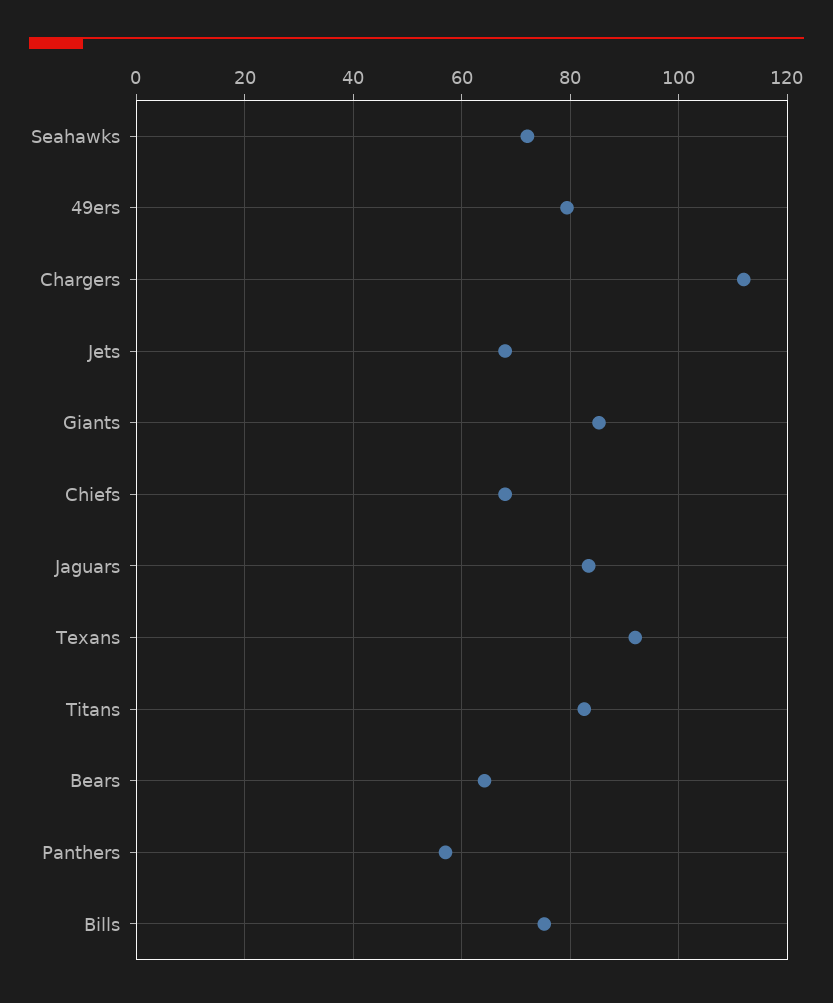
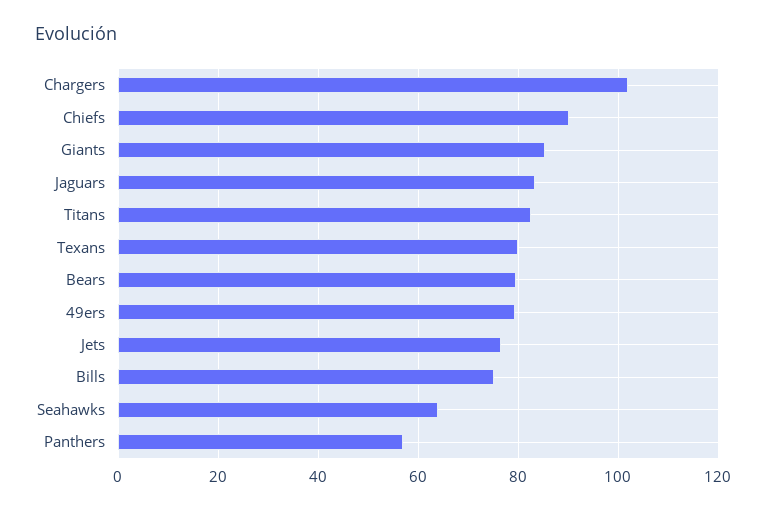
  {
-   "Seahawks": 72,
+   "Seahawks": 64,
    "49ers": 80,
-   "Chargers": 112,
+   "Chargers": 102,
-   "Jets": 68,
+   "Jets": 76,
    "Giants": 86,
-   "Chiefs": 68,
+   "Chiefs": 90,
    "Jaguars": 84,
-   "Texans": 92,
+   "Texans": 80,
    "Titans": 82,
-   "Bears": 64,
+   "Bears": 80,
    "Panthers": 58,
    "Bills": 76
  }

